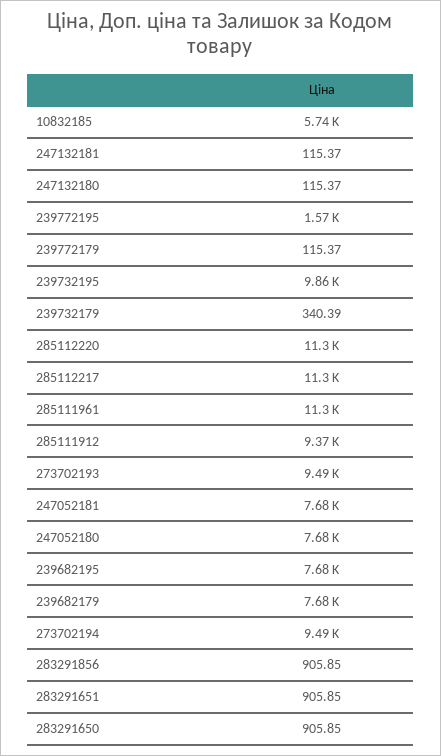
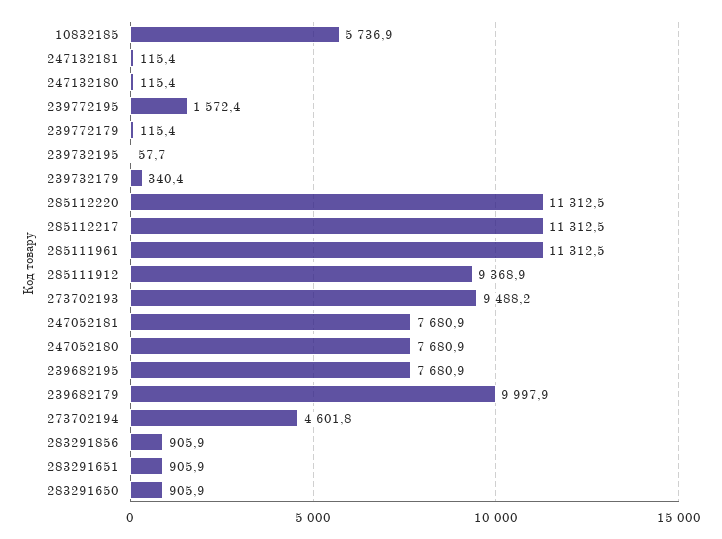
  {
    "10832185": 5736.9,
    "247132181": 115.37,
    "247132180": 115.37,
    "239772195": 1572.4,
    "239772179": 115.37,
-   "239732195": 9860,
+   "239732195": 57.7,
    "239732179": 340.39,
    "285112220": 11312.5,
    "285112217": 11312.5,
    "285111961": 11312.5,
    "285111912": 9368.9,
    "273702193": 9488.2,
    "247052181": 7680.9,
    "247052180": 7680.9,
    "239682195": 7680.9,
-   "239682179": 7680,
+   "239682179": 9997.9,
-   "273702194": 9490,
+   "273702194": 4601.8,
    "283291856": 905.85,
    "283291651": 905.85,
    "283291650": 905.85
  }

